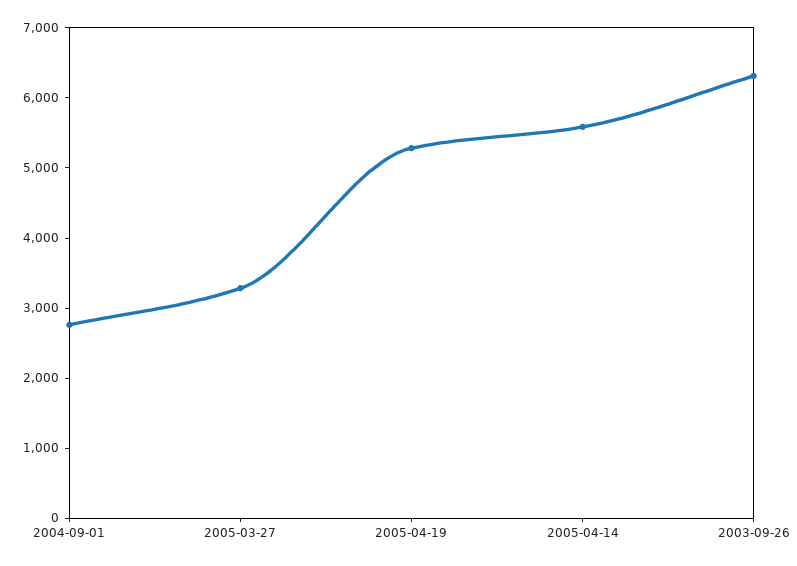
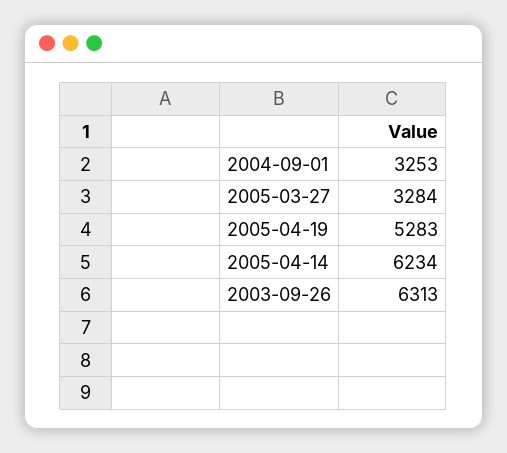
  {
-   "2004-09-01": 2800,
+   "2004-09-01": 3253,
    "2005-03-27": 3284,
    "2005-04-19": 5283,
-   "2005-04-14": 5600,
+   "2005-04-14": 6234,
    "2003-09-26": 6313
  }

